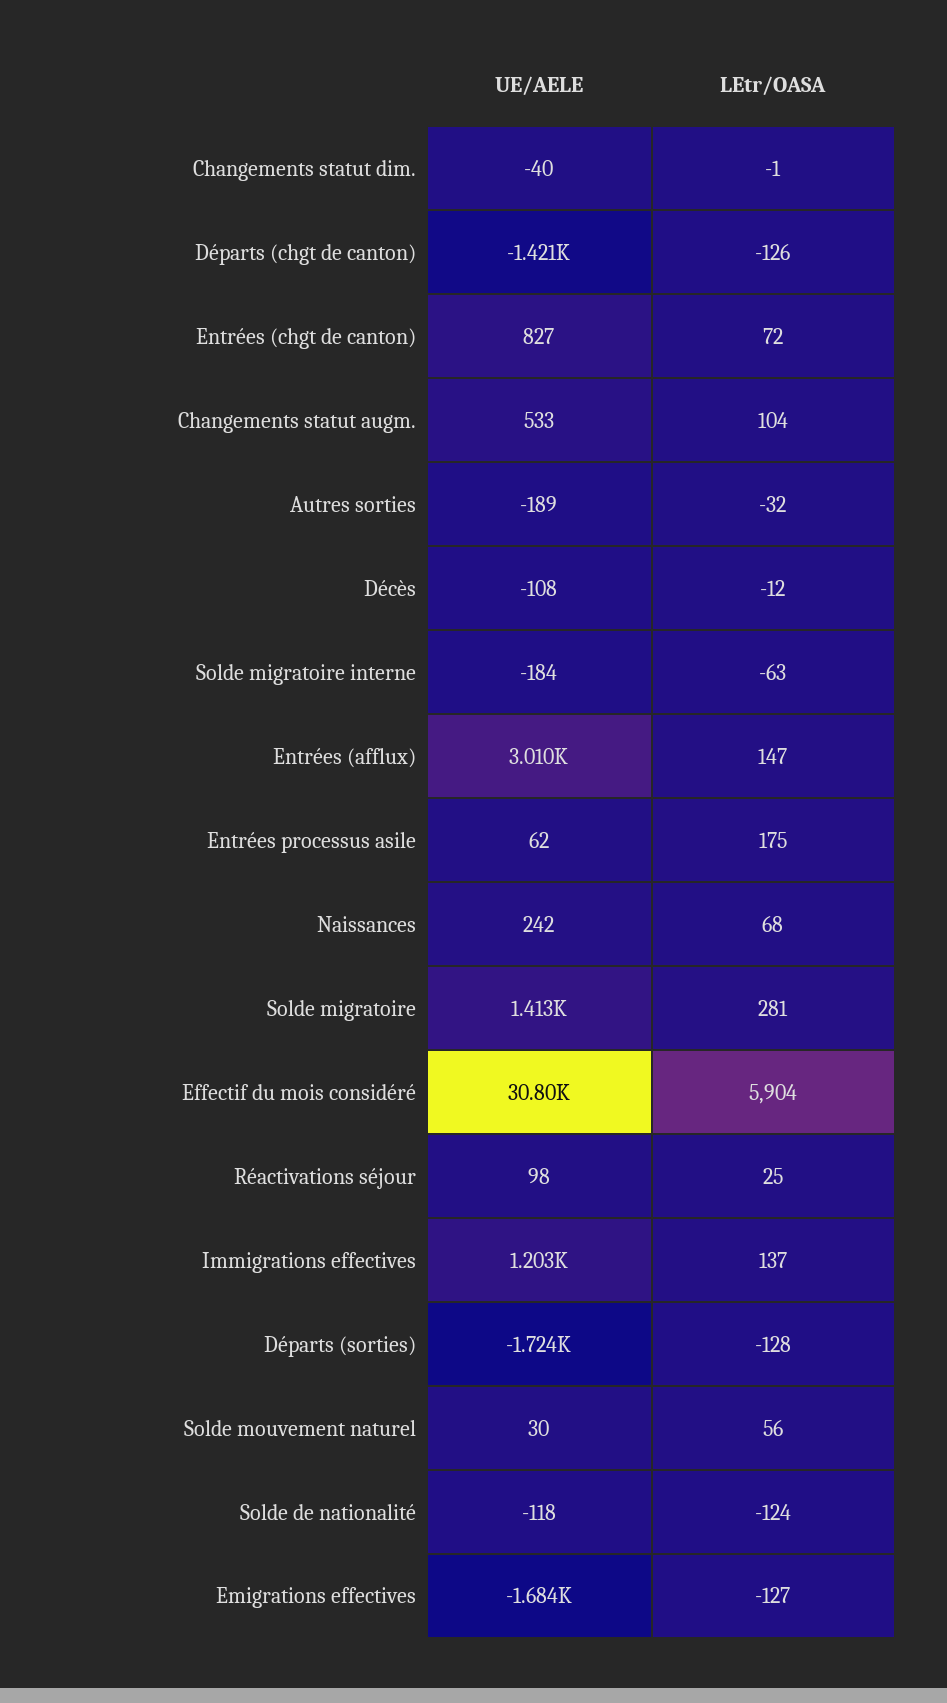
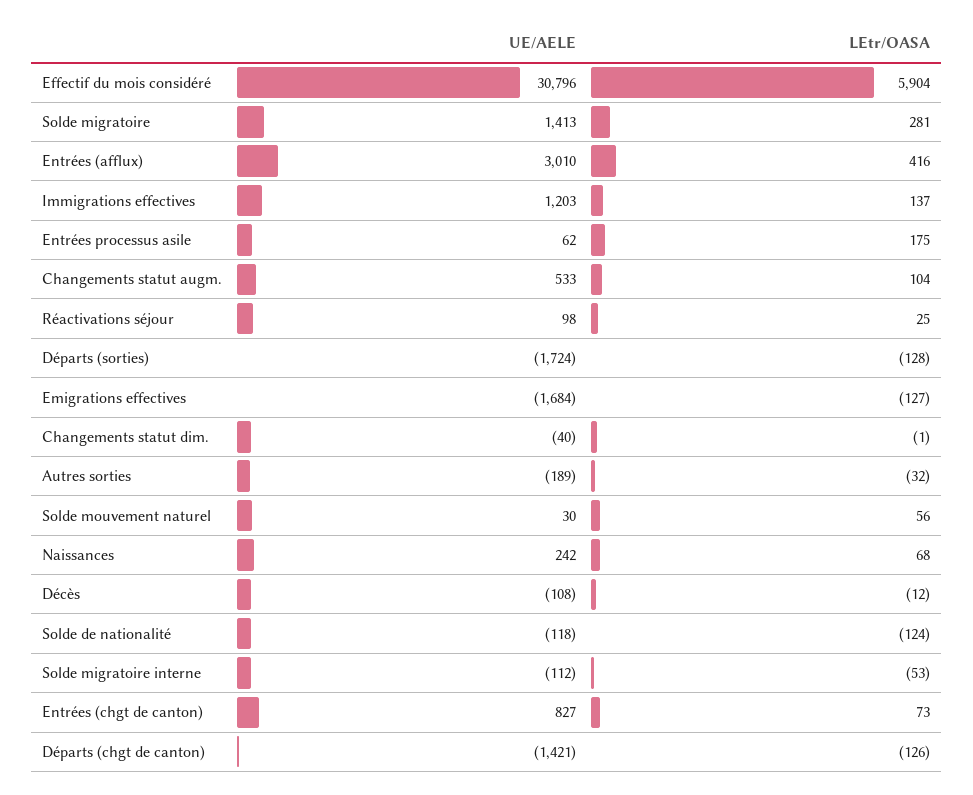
  {
    "UE/AELE": {
      "Changements statut dim.": -40,
      "Départs (chgt de canton)": -1421,
      "Entrées (chgt de canton)": 827,
      "Changements statut augm.": 533,
      "Autres sorties": -189,
      "Décès": -108,
-     "Solde migratoire interne": -184,
+     "Solde migratoire interne": -112,
      "Entrées (afflux)": 3010,
      "Entrées processus asile": 62,
      "Naissances": 242,
      "Solde migratoire": 1413,
      "Effectif du mois considéré": 30796,
      "Réactivations séjour": 98,
      "Immigrations effectives": 1203,
      "Départs (sorties)": -1724,
      "Solde mouvement naturel": 30,
      "Solde de nationalité": -118,
      "Emigrations effectives": -1684
    },
    "LEtr/OASA": {
      "Changements statut dim.": -1,
      "Départs (chgt de canton)": -126,
-     "Entrées (chgt de canton)": 72,
+     "Entrées (chgt de canton)": 73,
      "Changements statut augm.": 104,
      "Autres sorties": -32,
      "Décès": -12,
-     "Solde migratoire interne": -63,
+     "Solde migratoire interne": -53,
-     "Entrées (afflux)": 147,
+     "Entrées (afflux)": 416,
      "Entrées processus asile": 175,
      "Naissances": 68,
      "Solde migratoire": 281,
      "Effectif du mois considéré": 5904,
      "Réactivations séjour": 25,
      "Immigrations effectives": 137,
      "Départs (sorties)": -128,
      "Solde mouvement naturel": 56,
      "Solde de nationalité": -124,
      "Emigrations effectives": -127
    }
  }

